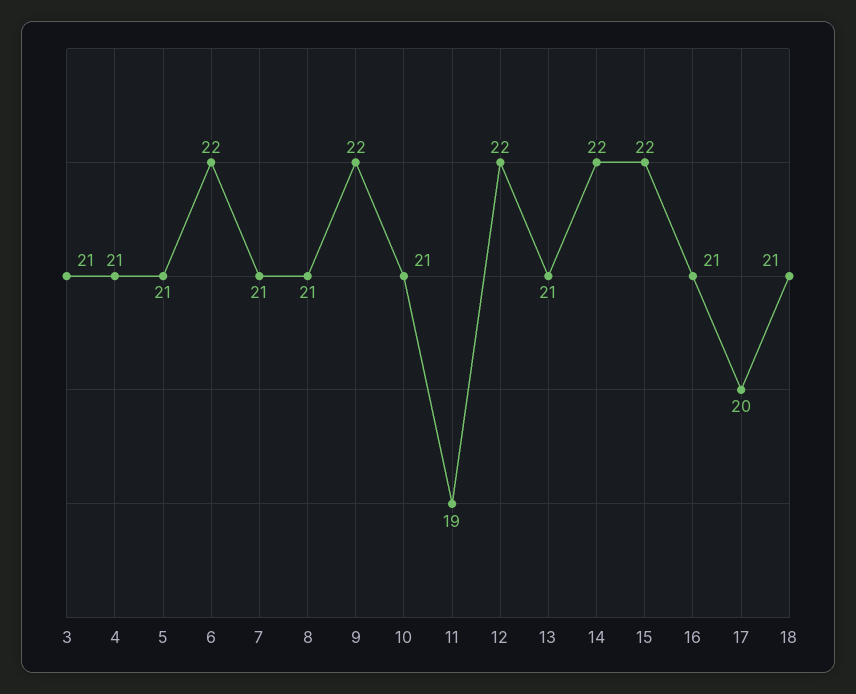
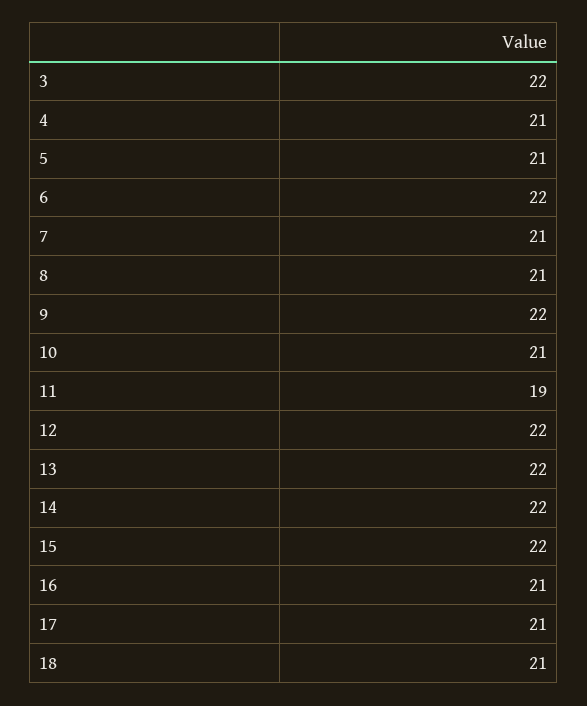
  {
-   "3": 21,
+   "3": 22,
    "4": 21,
    "5": 21,
    "6": 22,
    "7": 21,
    "8": 21,
    "9": 22,
    "10": 21,
    "11": 19,
    "12": 22,
-   "13": 21,
+   "13": 22,
    "14": 22,
    "15": 22,
    "16": 21,
-   "17": 20,
+   "17": 21,
    "18": 21
  }

